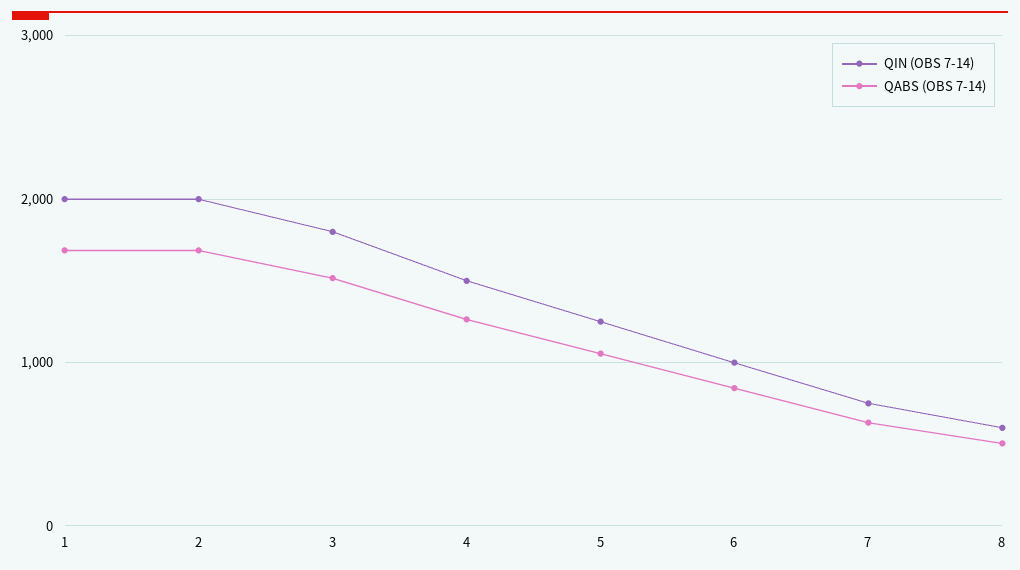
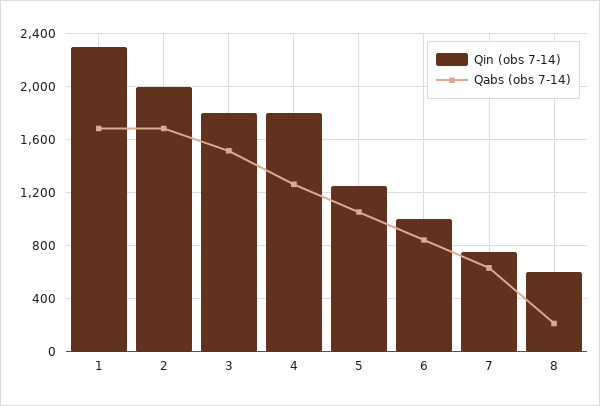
  {
    "QIN (OBS 7-14)": {
-     "1": 2000,
+     "1": 2300,
      "2": 2000,
      "3": 1800,
-     "4": 1500,
+     "4": 1800,
      "5": 1250,
      "6": 1000,
      "7": 750,
      "8": 600
    },
    "QABS (OBS 7-14)": {
      "1": 1700,
      "2": 1700,
      "3": 1500,
      "4": 1250,
      "5": 1050,
      "6": 850,
      "7": 650,
-     "8": 500
+     "8": 200
    }
  }

